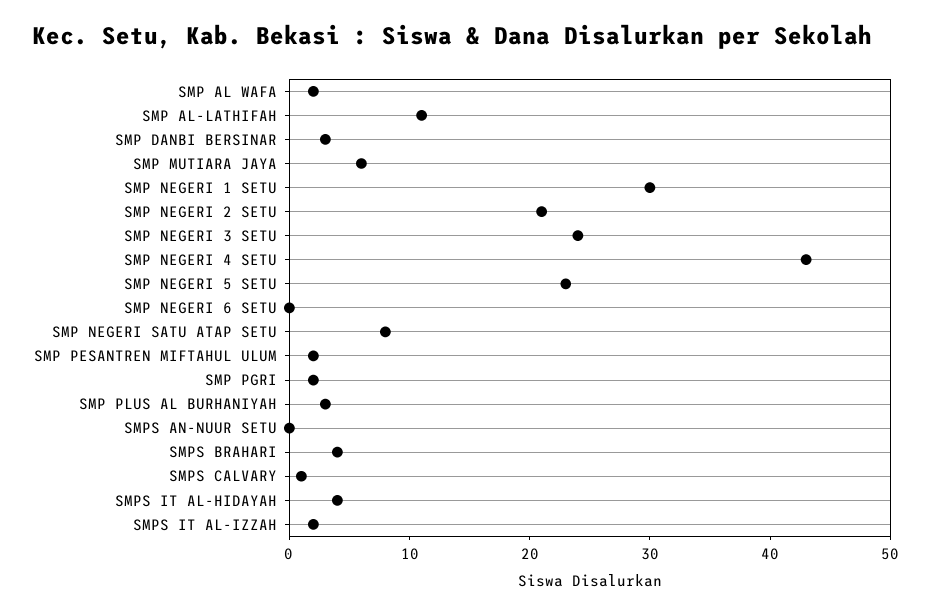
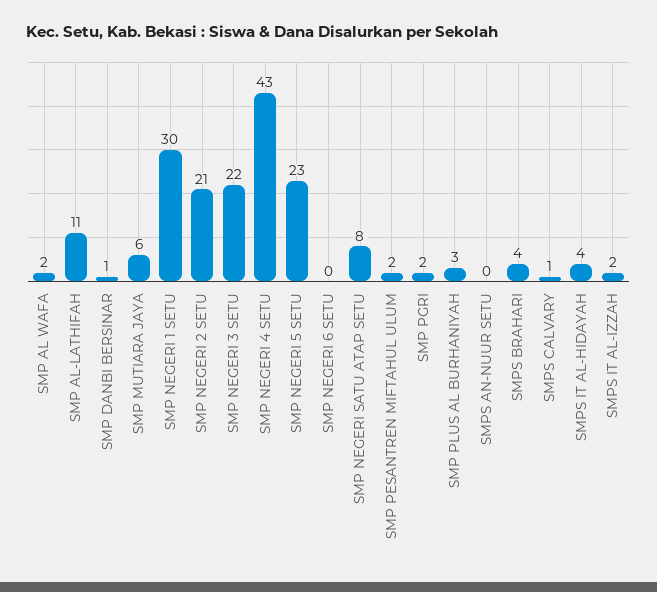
  {
    "SMP AL WAFA": 2,
    "SMP AL-LATHIFAH": 11,
-   "SMP DANBI BERSINAR": 3,
+   "SMP DANBI BERSINAR": 1,
    "SMP MUTIARA JAYA": 6,
    "SMP NEGERI 1 SETU": 30,
    "SMP NEGERI 2 SETU": 21,
-   "SMP NEGERI 3 SETU": 24,
+   "SMP NEGERI 3 SETU": 22,
    "SMP NEGERI 4 SETU": 43,
    "SMP NEGERI 5 SETU": 23,
    "SMP NEGERI 6 SETU": 0,
    "SMP NEGERI SATU ATAP SETU": 8,
    "SMP PESANTREN MIFTAHUL ULUM": 2,
    "SMP PGRI": 2,
    "SMP PLUS AL BURHANIYAH": 3,
    "SMPS AN-NUUR SETU": 0,
    "SMPS BRAHARI": 4,
    "SMPS CALVARY": 1,
    "SMPS IT AL-HIDAYAH": 4,
    "SMPS IT AL-IZZAH": 2
  }

